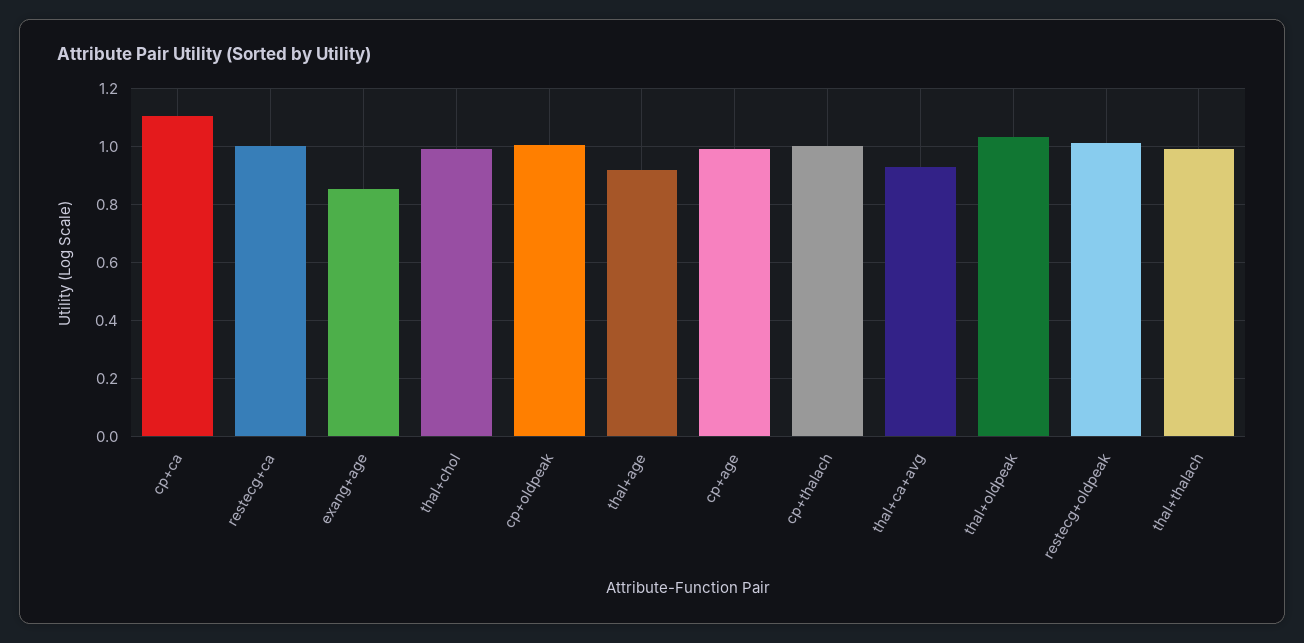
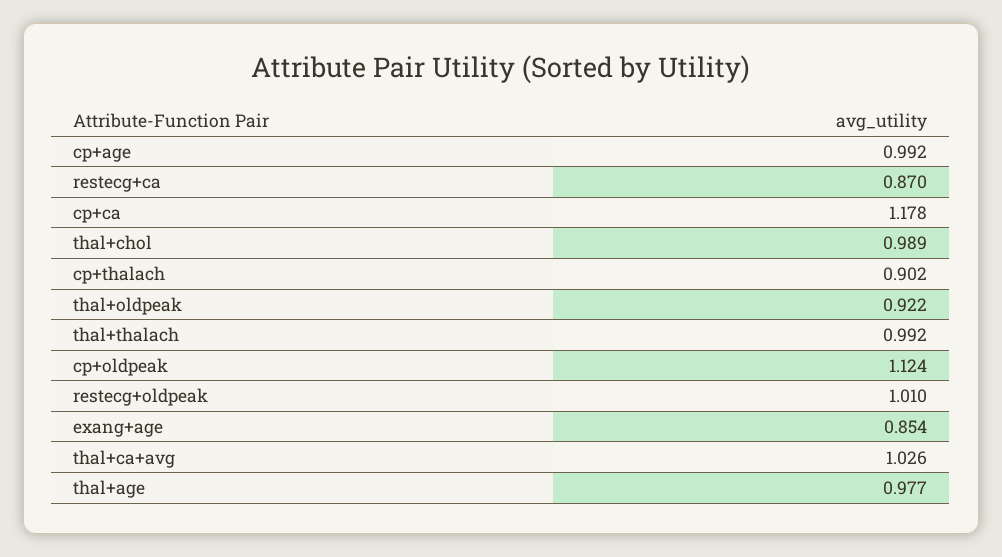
  {
-   "cp+ca": 1.1,
+   "cp+ca": 1.178,
-   "restecg+ca": 1,
+   "restecg+ca": 0.87,
    "exang+age": 0.854,
    "thal+chol": 0.989,
-   "cp+oldpeak": 1,
+   "cp+oldpeak": 1.124,
-   "thal+age": 0.925,
+   "thal+age": 0.977,
    "cp+age": 0.992,
-   "cp+thalach": 1,
+   "cp+thalach": 0.902,
-   "thal+ca+avg": 0.925,
+   "thal+ca+avg": 1.026,
-   "thal+oldpeak": 1.025,
+   "thal+oldpeak": 0.922,
    "restecg+oldpeak": 1.01,
    "thal+thalach": 0.992
  }

